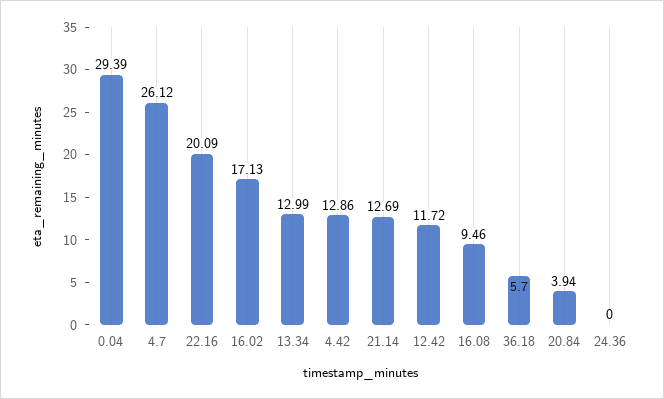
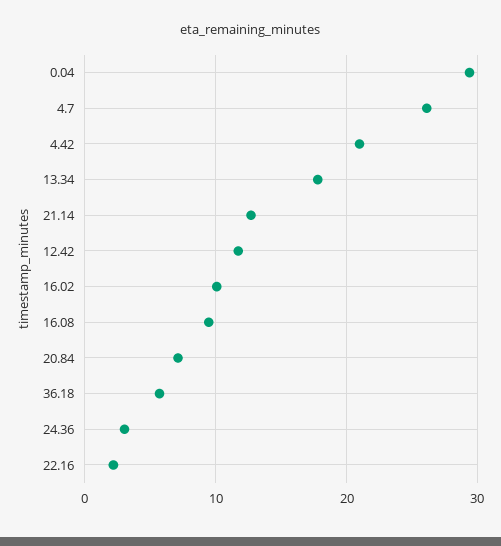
  {
    "0.04": 29.39,
    "4.7": 26.12,
-   "22.16": 20.09,
+   "22.16": 2,
-   "16.02": 17.13,
+   "16.02": 10,
-   "13.34": 12.99,
+   "13.34": 18,
-   "4.42": 12.86,
+   "4.42": 21,
    "21.14": 12.69,
    "12.42": 11.72,
    "16.08": 9.46,
    "36.18": 5.7,
-   "20.84": 3.94,
+   "20.84": 7,
-   "24.36": 0
+   "24.36": 3
  }

